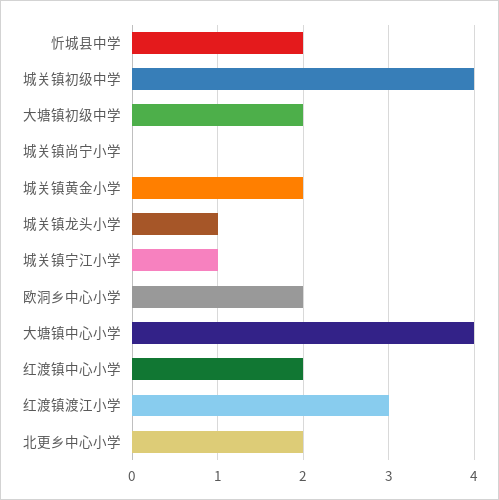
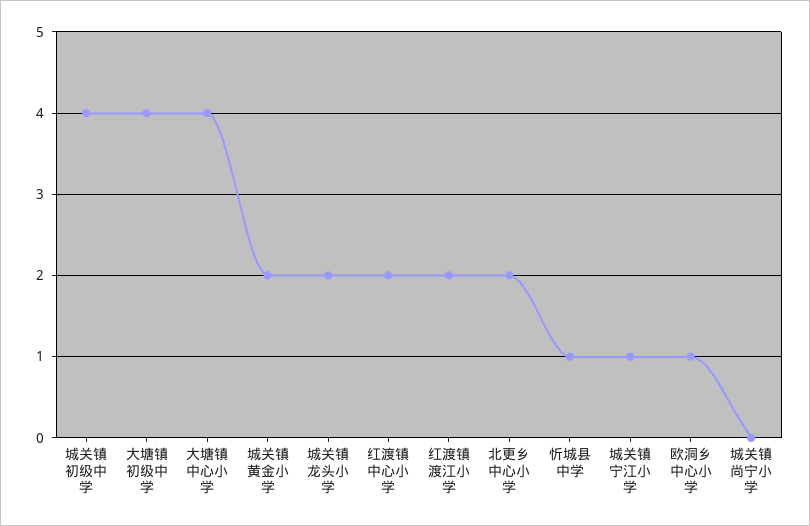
  {
-   "忻城县中学": 2,
+   "忻城县中学": 1,
    "城关镇初级中学": 4,
-   "大塘镇初级中学": 2,
+   "大塘镇初级中学": 4,
    "城关镇尚宁小学": 0,
    "城关镇黄金小学": 2,
-   "城关镇龙头小学": 1,
+   "城关镇龙头小学": 2,
    "城关镇宁江小学": 1,
-   "欧洞乡中心小学": 2,
+   "欧洞乡中心小学": 1,
    "大塘镇中心小学": 4,
    "红渡镇中心小学": 2,
-   "红渡镇渡江小学": 3,
+   "红渡镇渡江小学": 2,
    "北更乡中心小学": 2
  }

